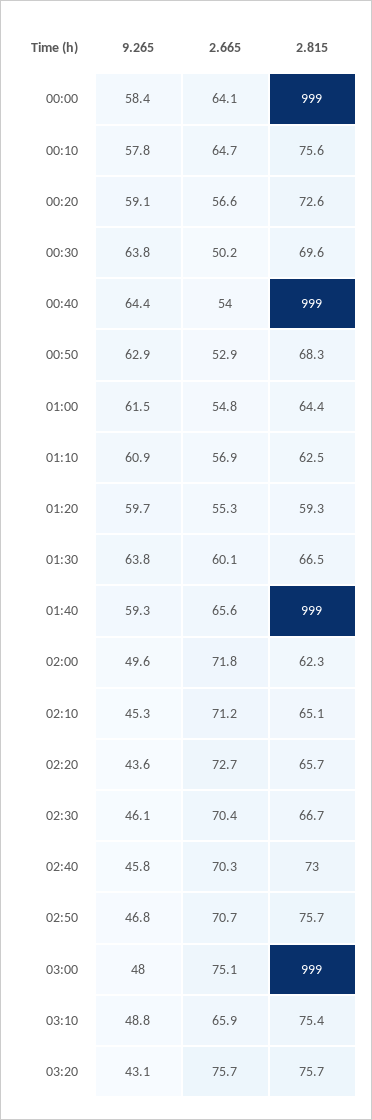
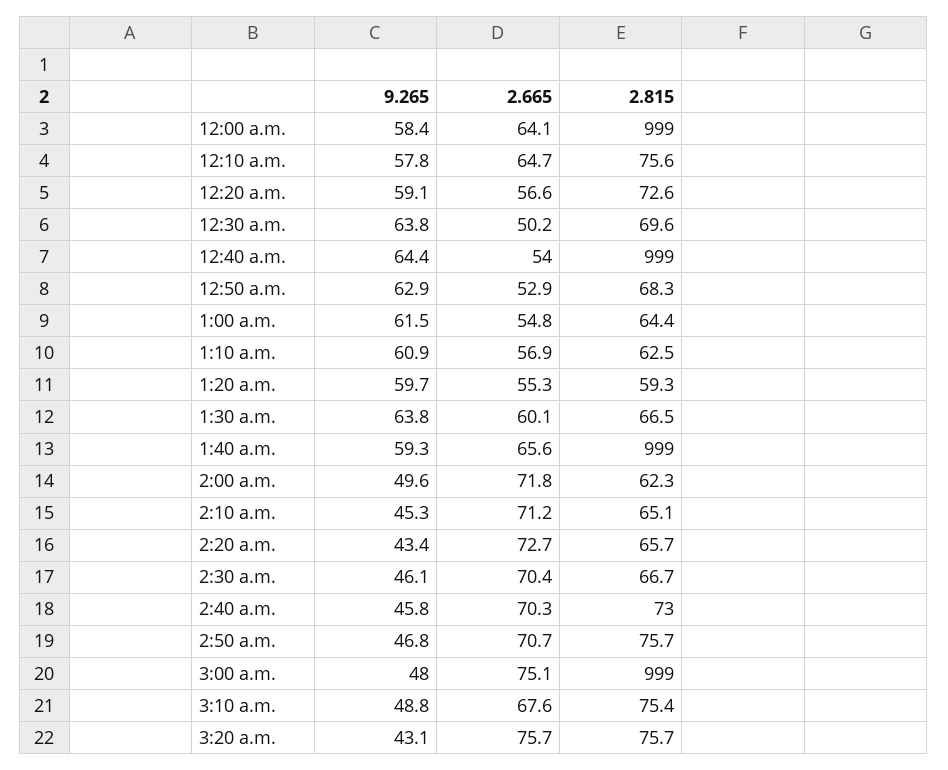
  {
    "9.265": {
      "00:00": 58.4,
      "00:10": 57.8,
      "00:20": 59.1,
      "00:30": 63.8,
      "00:40": 64.4,
      "00:50": 62.9,
      "01:00": 61.5,
      "01:10": 60.9,
      "01:20": 59.7,
      "01:30": 63.8,
      "01:40": 59.3,
      "02:00": 49.6,
      "02:10": 45.3,
-     "02:20": 43.6,
+     "02:20": 43.4,
      "02:30": 46.1,
      "02:40": 45.8,
      "02:50": 46.8,
      "03:00": 48,
      "03:10": 48.8,
      "03:20": 43.1
    },
    "2.665": {
      "00:00": 64.1,
      "00:10": 64.7,
      "00:20": 56.6,
      "00:30": 50.2,
      "00:40": 54,
      "00:50": 52.9,
      "01:00": 54.8,
      "01:10": 56.9,
      "01:20": 55.3,
      "01:30": 60.1,
      "01:40": 65.6,
      "02:00": 71.8,
      "02:10": 71.2,
      "02:20": 72.7,
      "02:30": 70.4,
      "02:40": 70.3,
      "02:50": 70.7,
      "03:00": 75.1,
-     "03:10": 65.9,
+     "03:10": 67.6,
      "03:20": 75.7
    },
    "2.815": {
      "00:00": 999,
      "00:10": 75.6,
      "00:20": 72.6,
      "00:30": 69.6,
      "00:40": 999,
      "00:50": 68.3,
      "01:00": 64.4,
      "01:10": 62.5,
      "01:20": 59.3,
      "01:30": 66.5,
      "01:40": 999,
      "02:00": 62.3,
      "02:10": 65.1,
      "02:20": 65.7,
      "02:30": 66.7,
      "02:40": 73,
      "02:50": 75.7,
      "03:00": 999,
      "03:10": 75.4,
      "03:20": 75.7
    }
  }

